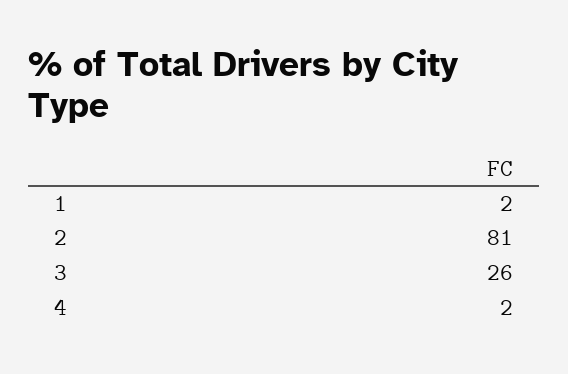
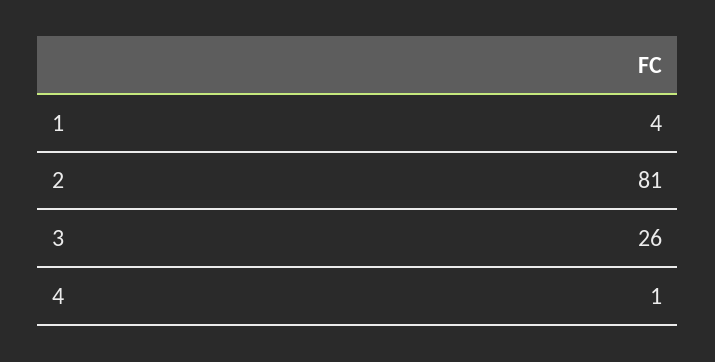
  {
-   "1": 2,
+   "1": 4,
    "2": 81,
    "3": 26,
-   "4": 2
+   "4": 1
  }

